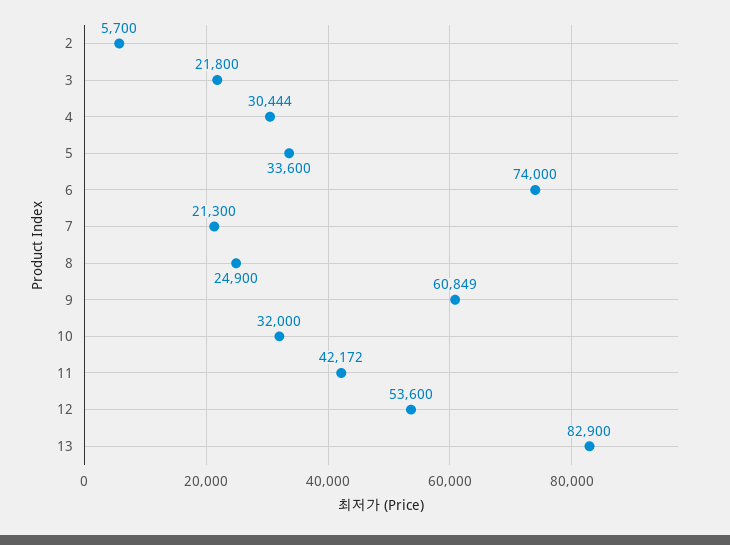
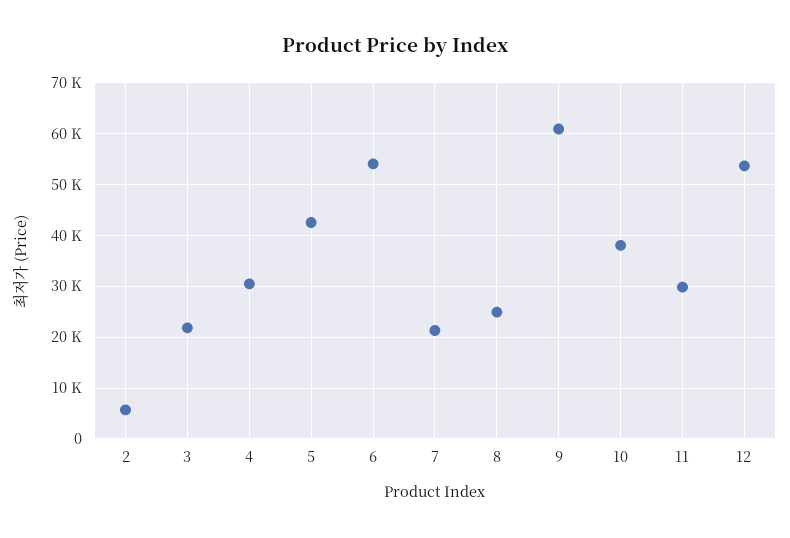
  {
    "2": 5700,
    "3": 21800,
    "4": 30444,
-   "5": 33600,
+   "5": 42000,
-   "6": 74000,
+   "6": 54000,
    "7": 21300,
    "8": 24900,
    "9": 60849,
-   "10": 32000,
+   "10": 38000,
-   "11": 42172,
+   "11": 30000,
-   "12": 53600,
+   "12": 53600
-   "13": 82900
  }

